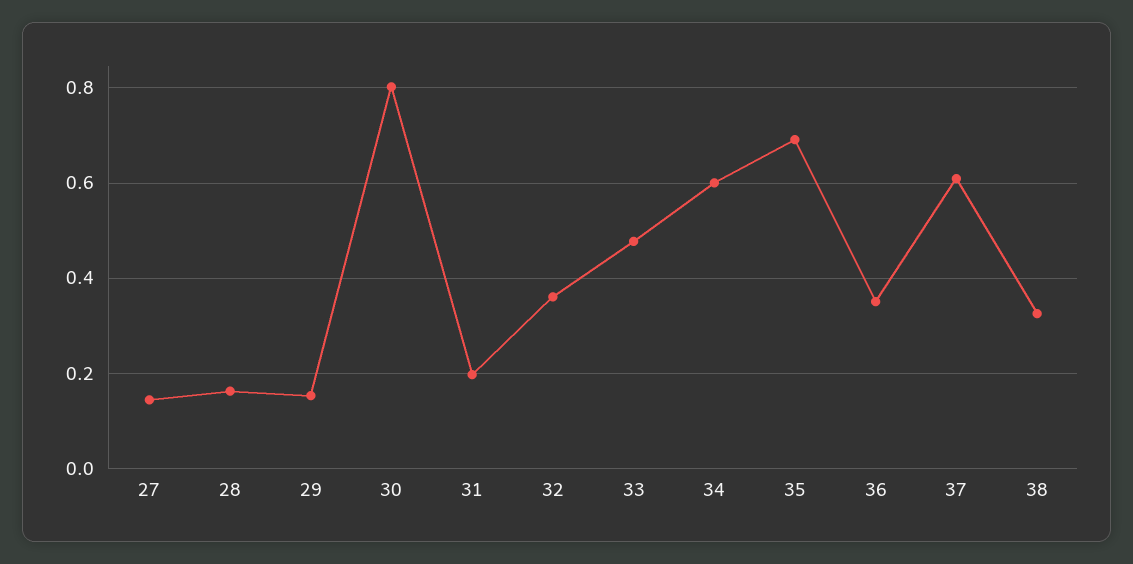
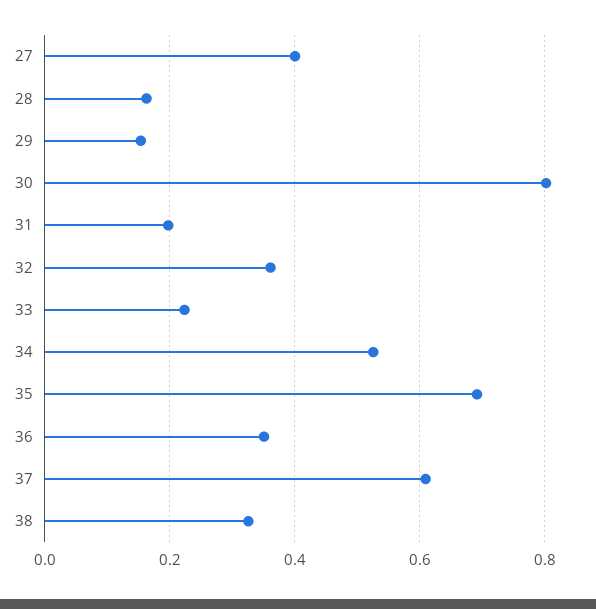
  {
-   "27": 0.14,
+   "27": 0.4,
    "28": 0.16,
    "29": 0.16,
    "30": 0.8,
    "31": 0.2,
    "32": 0.36,
-   "33": 0.48,
+   "33": 0.22,
-   "34": 0.6,
+   "34": 0.52,
    "35": 0.7,
    "36": 0.36,
    "37": 0.6,
    "38": 0.32
  }

